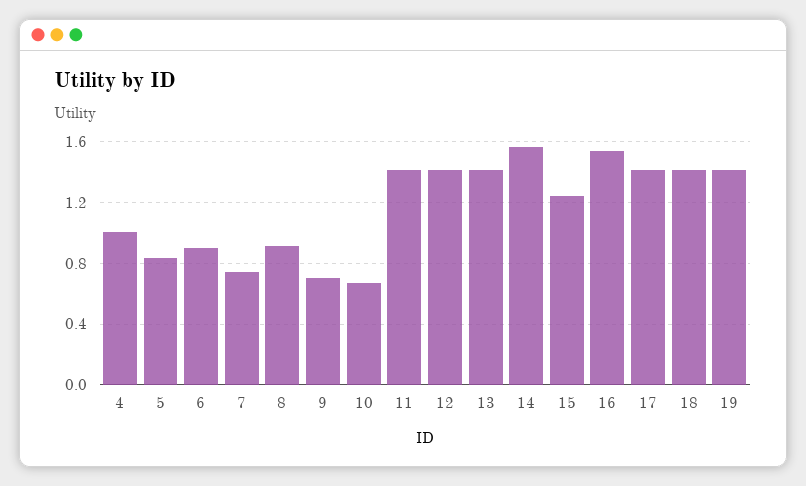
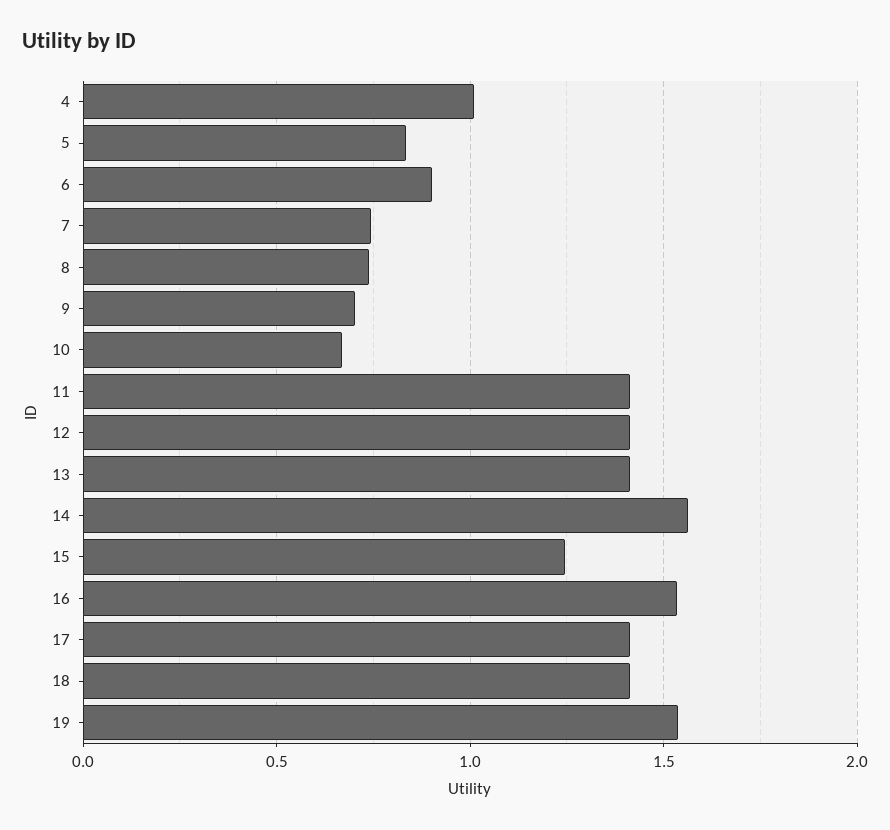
  {
    "4": 1,
    "5": 0.85,
    "6": 0.9,
    "7": 0.75,
-   "8": 0.9,
+   "8": 0.75,
    "9": 0.7,
    "10": 0.65,
    "11": 1.4,
    "12": 1.4,
    "13": 1.4,
    "14": 1.55,
    "15": 1.25,
    "16": 1.55,
    "17": 1.4,
    "18": 1.4,
-   "19": 1.4
+   "19": 1.55
  }

